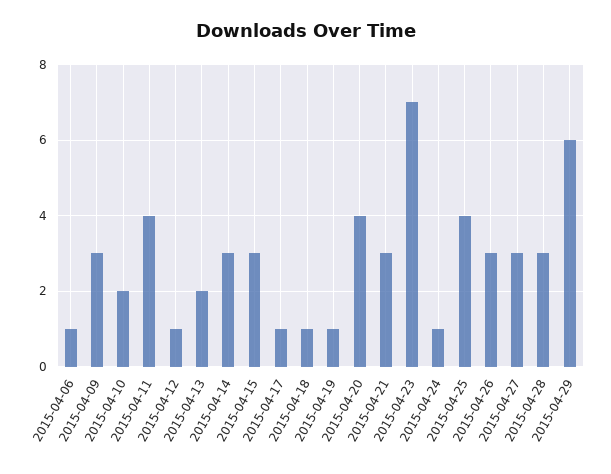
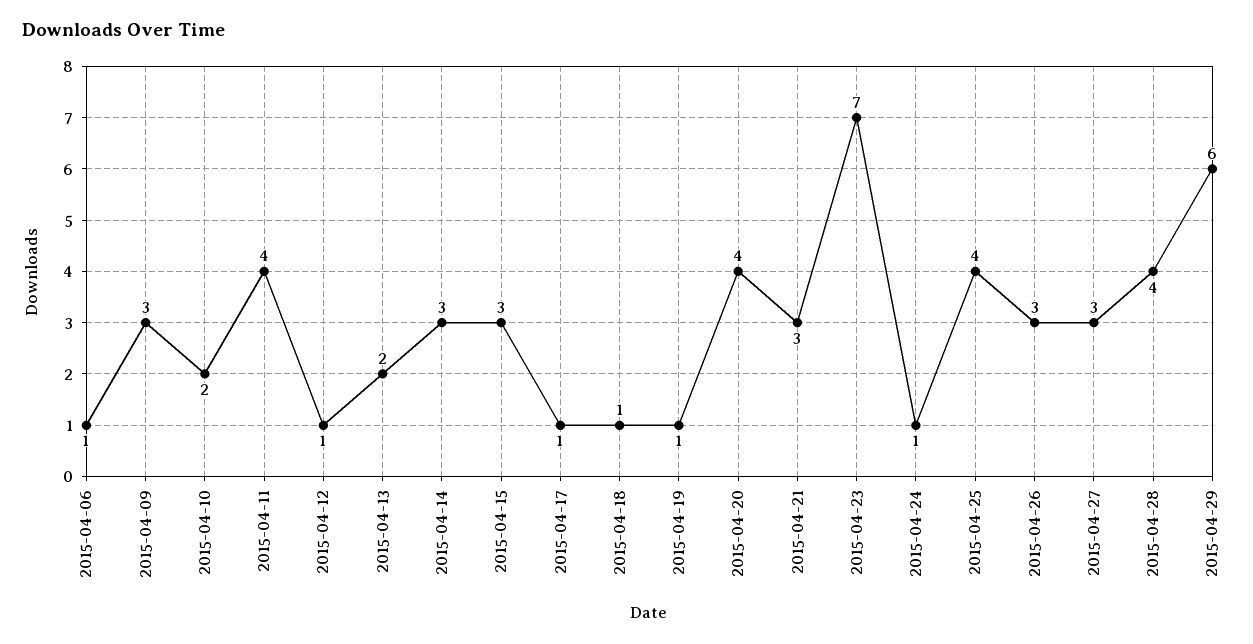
  {
    "2015-04-06": 1,
    "2015-04-09": 3,
    "2015-04-10": 2,
    "2015-04-11": 4,
    "2015-04-12": 1,
    "2015-04-13": 2,
    "2015-04-14": 3,
    "2015-04-15": 3,
    "2015-04-17": 1,
    "2015-04-18": 1,
    "2015-04-19": 1,
    "2015-04-20": 4,
    "2015-04-21": 3,
    "2015-04-23": 7,
    "2015-04-24": 1,
    "2015-04-25": 4,
    "2015-04-26": 3,
    "2015-04-27": 3,
-   "2015-04-28": 3,
+   "2015-04-28": 4,
    "2015-04-29": 6
  }

